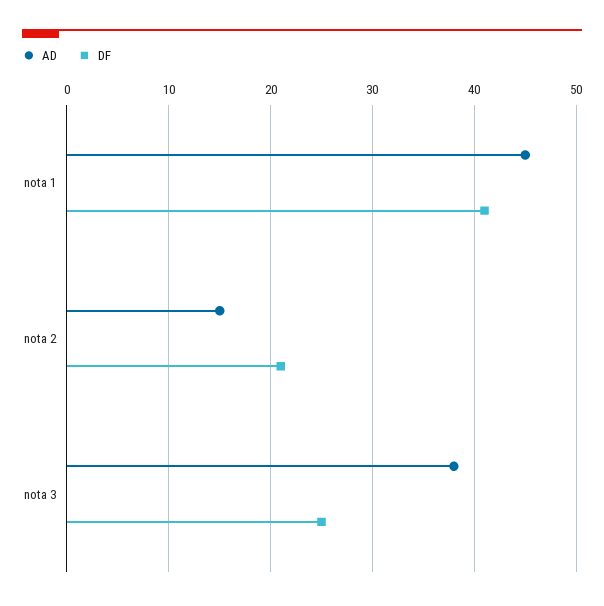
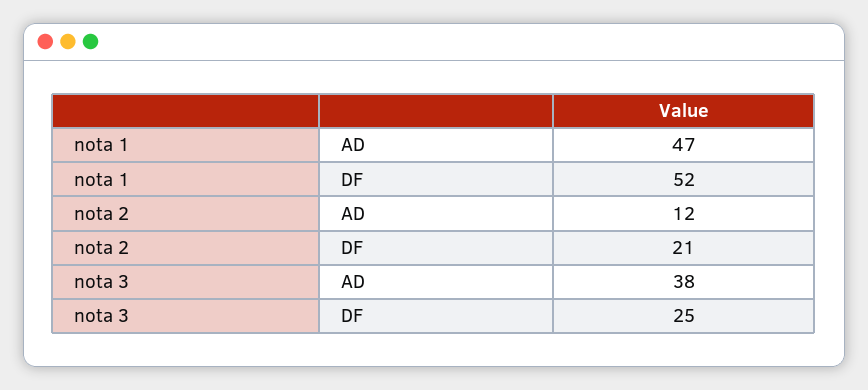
  {
    "AD": {
-     "nota 1": 45,
+     "nota 1": 47,
-     "nota 2": 15,
+     "nota 2": 12,
      "nota 3": 38
    },
    "DF": {
-     "nota 1": 41,
+     "nota 1": 52,
      "nota 2": 21,
      "nota 3": 25
    }
  }

